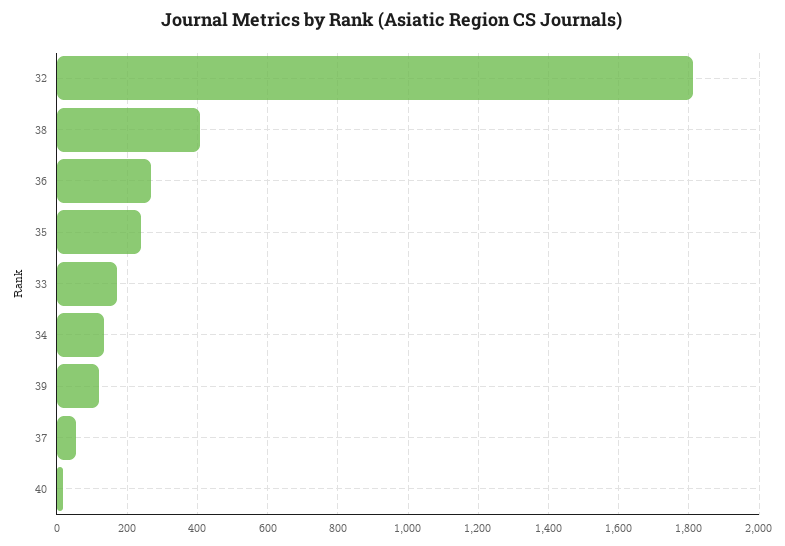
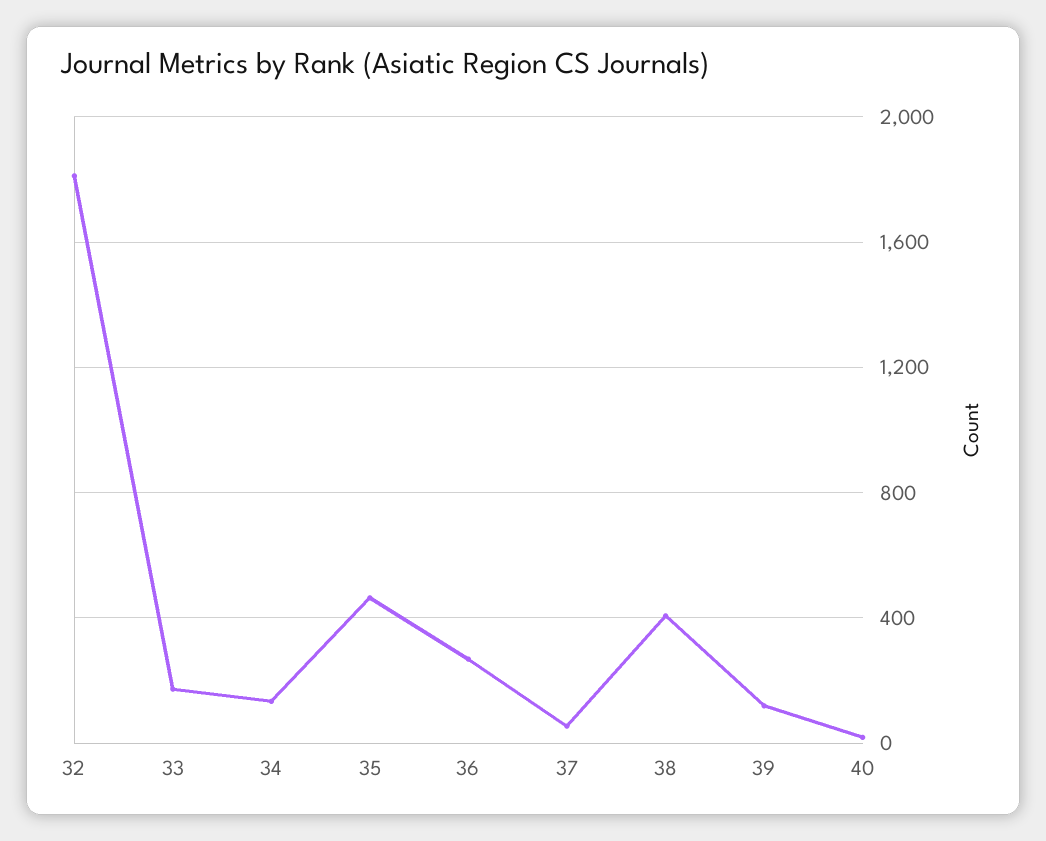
  {
    "32": 1820,
    "38": 400,
    "36": 260,
-   "35": 240,
+   "35": 450,
    "33": 180,
    "34": 140,
    "39": 120,
    "37": 60,
    "40": 20
  }

